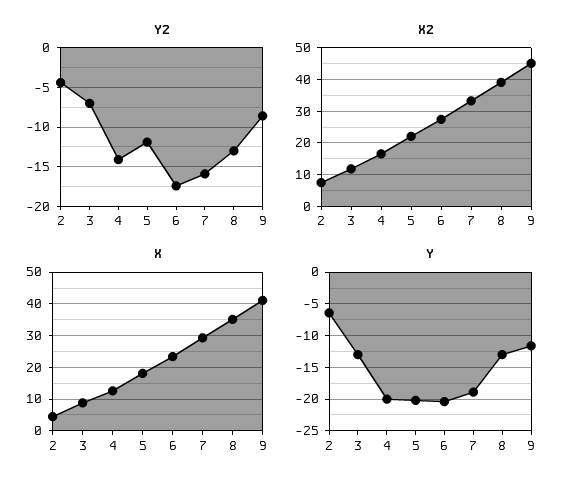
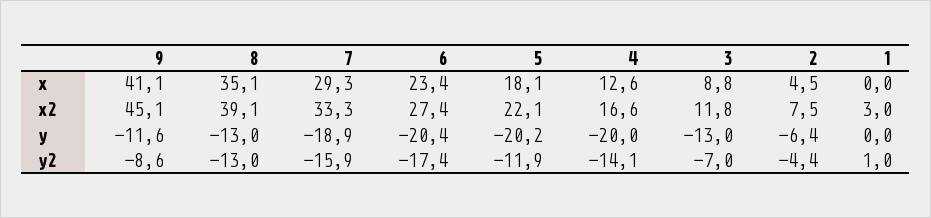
  {
    "Y2": {
      "2": -4.4,
      "3": -7,
      "4": -14.1,
      "5": -11.9,
      "6": -17.4,
      "7": -15.9,
      "8": -13,
-     "9": -8.6
+     "9": -8.6,
+     "1": 1
    },
    "X2": {
      "2": 7.5,
      "3": 11.8,
      "4": 16.6,
      "5": 22.1,
      "6": 27.4,
      "7": 33.3,
      "8": 39.1,
-     "9": 45.1
+     "9": 45.1,
+     "1": 3
    },
    "X": {
      "2": 4.5,
      "3": 8.8,
      "4": 12.6,
      "5": 18.1,
      "6": 23.4,
      "7": 29.3,
      "8": 35.1,
-     "9": 41.1
+     "9": 41.1,
+     "1": 0
    },
    "Y": {
      "2": -6.4,
      "3": -13,
      "4": -20,
      "5": -20.2,
      "6": -20.4,
      "7": -18.9,
      "8": -13,
-     "9": -11.6
+     "9": -11.6,
+     "1": 0
    }
  }

